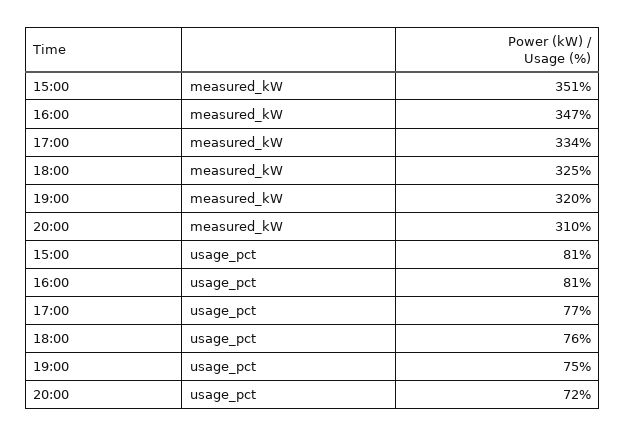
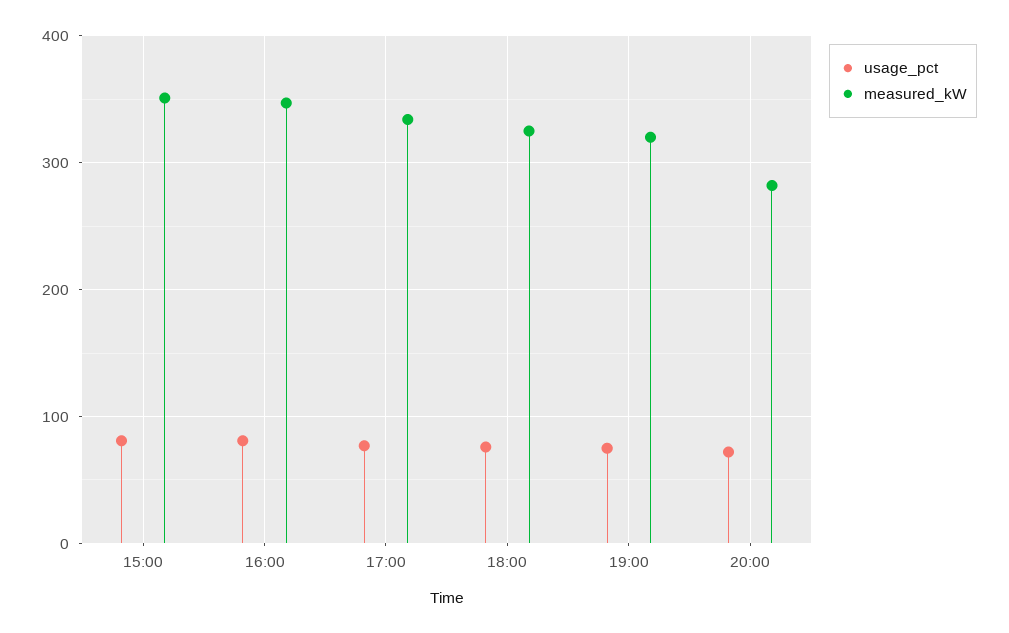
  {
    "measured_kW": {
      "15:00": 351,
      "16:00": 347,
      "17:00": 334,
      "18:00": 325,
      "19:00": 320,
-     "20:00": 310
+     "20:00": 280
    },
    "usage_pct": {
      "15:00": 81,
      "16:00": 81,
      "17:00": 77,
      "18:00": 76,
      "19:00": 75,
      "20:00": 72
    }
  }

